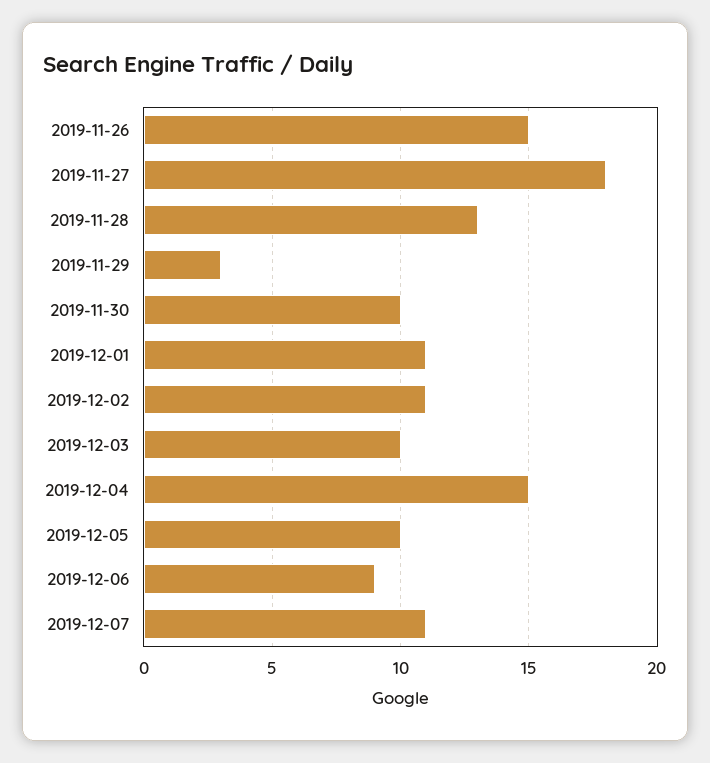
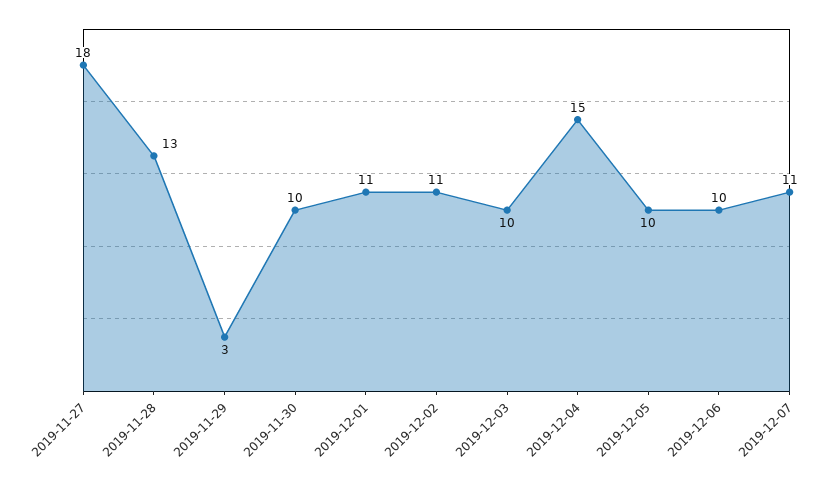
  {
-   "2019-11-26": 15,
    "2019-11-27": 18,
    "2019-11-28": 13,
    "2019-11-29": 3,
    "2019-11-30": 10,
    "2019-12-01": 11,
    "2019-12-02": 11,
    "2019-12-03": 10,
    "2019-12-04": 15,
    "2019-12-05": 10,
-   "2019-12-06": 9,
+   "2019-12-06": 10,
    "2019-12-07": 11
  }

